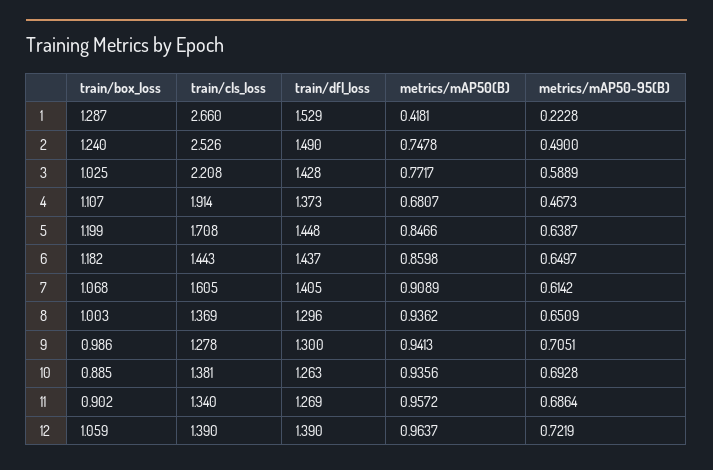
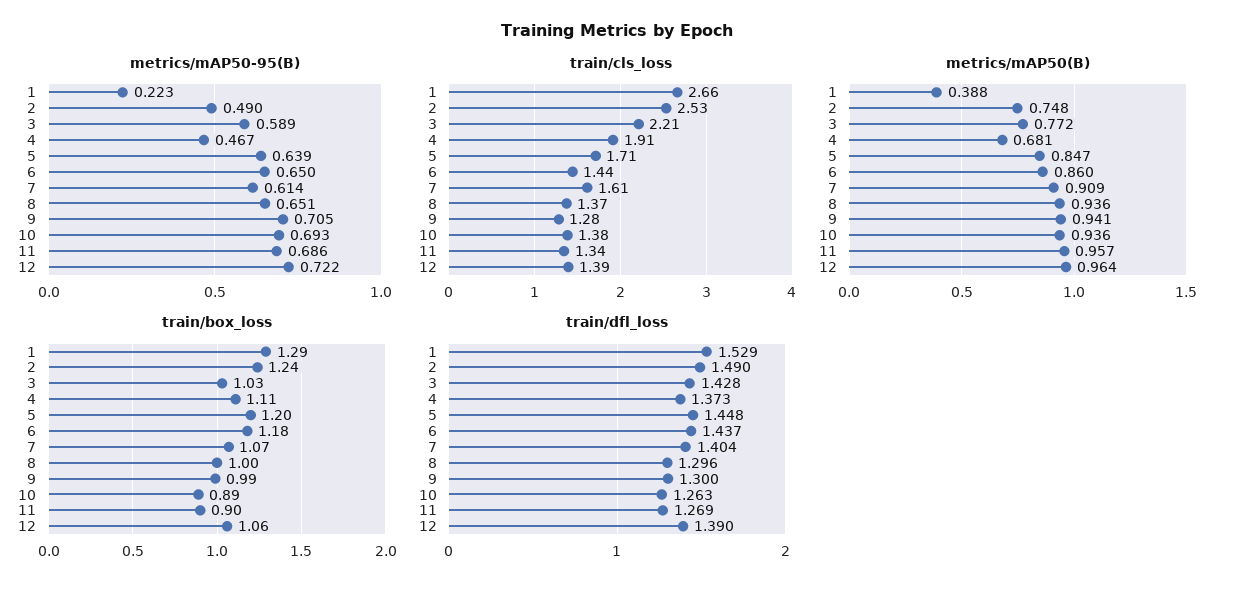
  {
    "train/box_loss": {
      "1": 1.287,
      "2": 1.24,
      "3": 1.025,
      "4": 1.107,
      "5": 1.199,
      "6": 1.182,
      "7": 1.068,
      "8": 1.003,
      "9": 0.986,
      "10": 0.885,
      "11": 0.902,
      "12": 1.059
    },
    "train/cls_loss": {
      "1": 2.66,
      "2": 2.526,
      "3": 2.208,
      "4": 1.914,
      "5": 1.708,
      "6": 1.443,
      "7": 1.605,
      "8": 1.369,
      "9": 1.278,
      "10": 1.381,
      "11": 1.34,
      "12": 1.39
    },
    "train/dfl_loss": {
      "1": 1.529,
      "2": 1.49,
      "3": 1.428,
      "4": 1.373,
      "5": 1.448,
      "6": 1.437,
-     "7": 1.405,
+     "7": 1.404,
      "8": 1.296,
      "9": 1.3,
      "10": 1.263,
      "11": 1.269,
      "12": 1.39
    },
    "metrics/mAP50(B)": {
-     "1": 0.4181,
+     "1": 0.388,
      "2": 0.7478,
      "3": 0.7717,
      "4": 0.6807,
      "5": 0.8466,
      "6": 0.8598,
      "7": 0.9089,
      "8": 0.9362,
      "9": 0.9413,
      "10": 0.9356,
      "11": 0.9572,
      "12": 0.9637
    },
    "metrics/mAP50-95(B)": {
      "1": 0.2228,
      "2": 0.49,
      "3": 0.5889,
      "4": 0.4673,
      "5": 0.6387,
      "6": 0.6497,
      "7": 0.6142,
      "8": 0.6509,
      "9": 0.7051,
      "10": 0.6928,
      "11": 0.6864,
      "12": 0.7219
    }
  }

